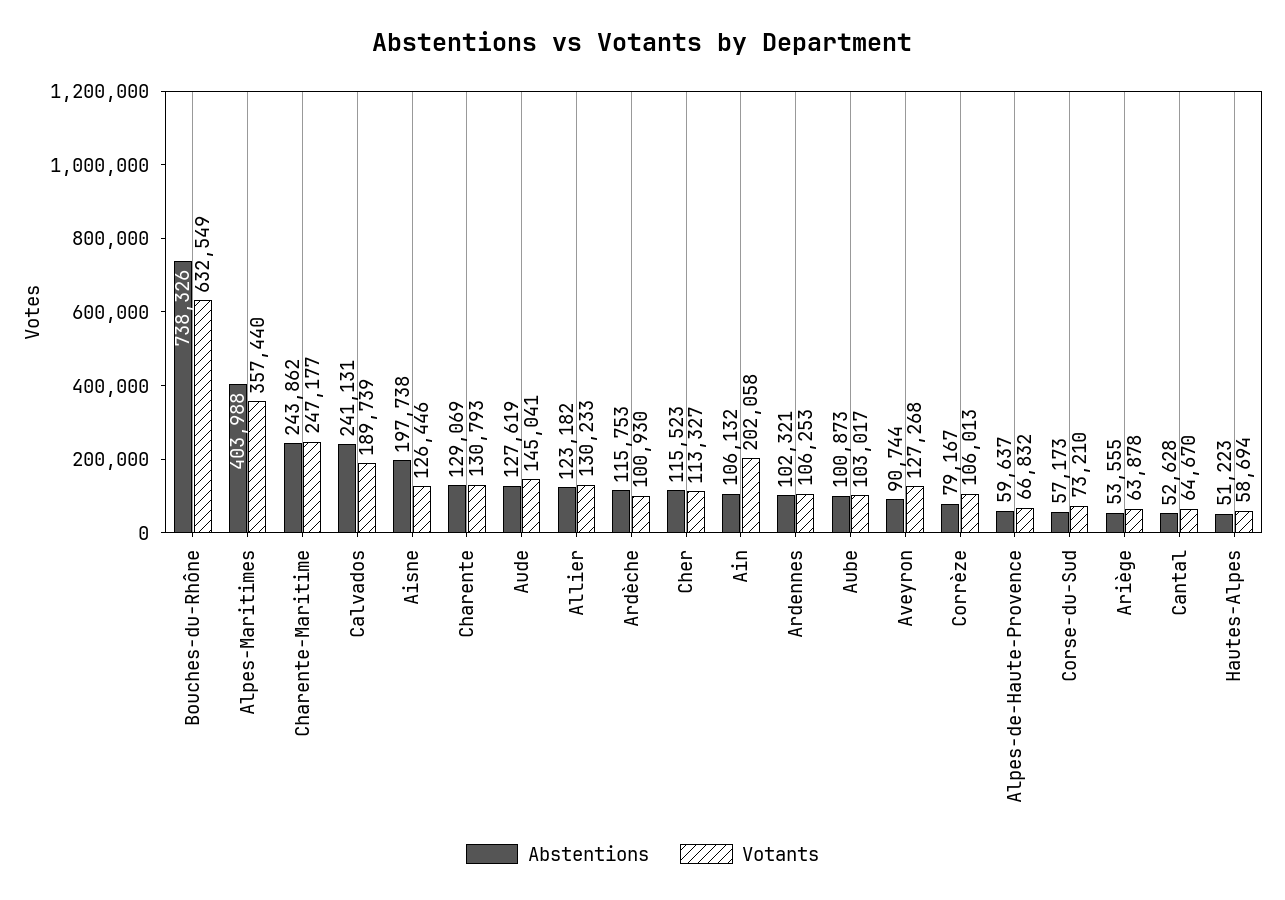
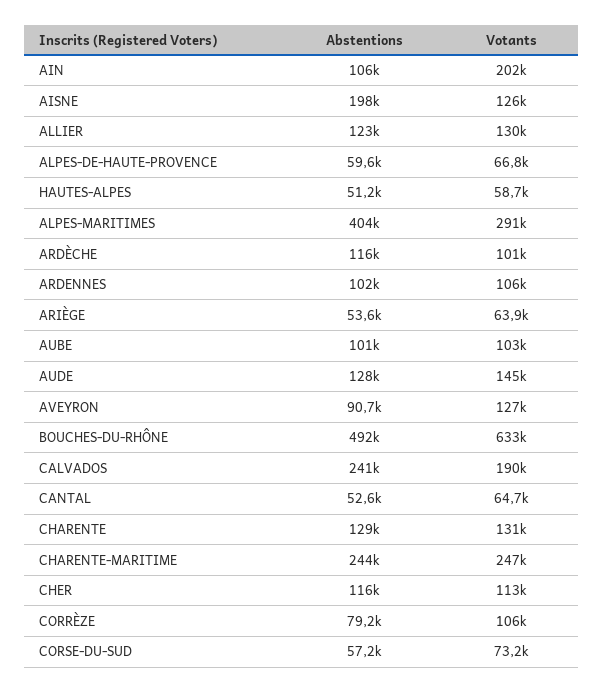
  {
    "Abstentions": {
-     "Bouches-du-Rhône": 738326,
+     "Bouches-du-Rhône": 492000,
      "Alpes-Maritimes": 403988,
      "Charente-Maritime": 243862,
      "Calvados": 241131,
      "Aisne": 197738,
      "Charente": 129069,
      "Aude": 127619,
      "Allier": 123182,
      "Ardèche": 115753,
      "Cher": 115523,
      "Ain": 106132,
      "Ardennes": 102321,
      "Aube": 100873,
      "Aveyron": 90744,
      "Corrèze": 79167,
      "Alpes-de-Haute-Provence": 59637,
      "Corse-du-Sud": 57173,
      "Ariège": 53555,
      "Cantal": 52628,
      "Hautes-Alpes": 51223
    },
    "Votants": {
      "Bouches-du-Rhône": 632549,
-     "Alpes-Maritimes": 357440,
+     "Alpes-Maritimes": 291000,
      "Charente-Maritime": 247177,
      "Calvados": 189739,
      "Aisne": 126446,
      "Charente": 130793,
      "Aude": 145041,
      "Allier": 130233,
      "Ardèche": 100930,
      "Cher": 113327,
      "Ain": 202058,
      "Ardennes": 106253,
      "Aube": 103017,
      "Aveyron": 127268,
      "Corrèze": 106013,
      "Alpes-de-Haute-Provence": 66832,
      "Corse-du-Sud": 73210,
      "Ariège": 63878,
      "Cantal": 64670,
      "Hautes-Alpes": 58694
    }
  }

